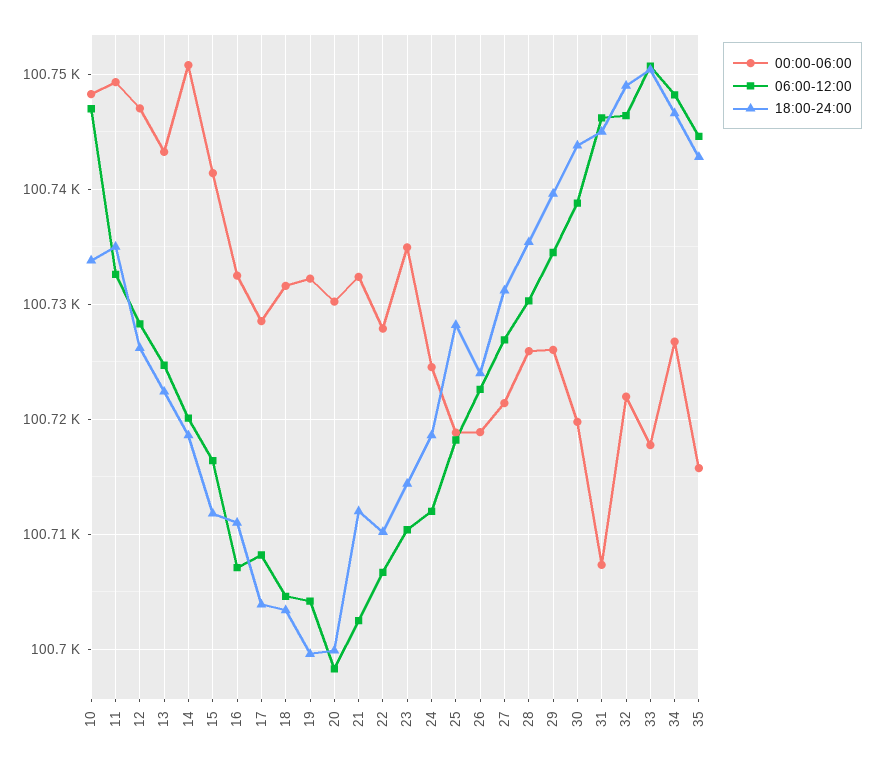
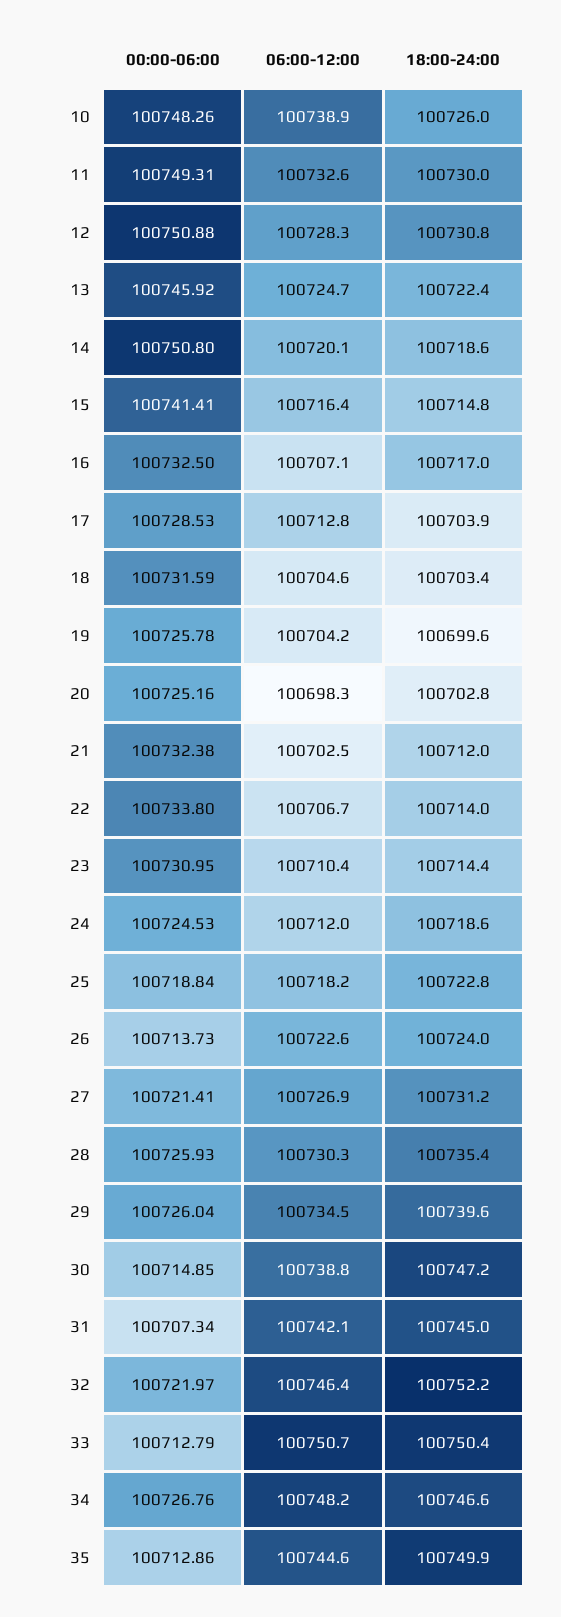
  {
    "00:00-06:00": {
      "10": 100748.26,
      "11": 100749.31,
-     "12": 100747,
+     "12": 100750.88,
-     "13": 100743,
+     "13": 100745.92,
      "14": 100750.8,
      "15": 100741.41,
      "16": 100732.5,
      "17": 100728.53,
      "18": 100731.59,
-     "19": 100732,
+     "19": 100725.78,
-     "20": 100730,
+     "20": 100725.16,
      "21": 100732.38,
-     "22": 100728,
+     "22": 100733.8,
-     "23": 100735,
+     "23": 100730.95,
      "24": 100724.53,
      "25": 100718.84,
-     "26": 100719,
+     "26": 100713.73,
      "27": 100721.41,
      "28": 100725.93,
      "29": 100726.04,
-     "30": 100720,
+     "30": 100714.85,
      "31": 100707.34,
      "32": 100721.97,
-     "33": 100718,
+     "33": 100712.79,
      "34": 100726.76,
-     "35": 100716
+     "35": 100712.86
    },
    "06:00-12:00": {
-     "10": 100747,
+     "10": 100738.9,
      "11": 100732.6,
      "12": 100728.3,
      "13": 100724.7,
      "14": 100720.1,
      "15": 100716.4,
      "16": 100707.1,
-     "17": 100708,
+     "17": 100712.8,
      "18": 100704.6,
      "19": 100704.2,
      "20": 100698.3,
      "21": 100702.5,
      "22": 100706.7,
      "23": 100710.4,
      "24": 100712,
      "25": 100718.2,
      "26": 100722.6,
      "27": 100726.9,
      "28": 100730.3,
      "29": 100734.5,
      "30": 100738.8,
-     "31": 100746,
+     "31": 100742.1,
      "32": 100746.4,
      "33": 100750.7,
      "34": 100748.2,
      "35": 100744.6
    },
    "18:00-24:00": {
-     "10": 100734,
+     "10": 100726,
-     "11": 100735,
+     "11": 100730,
-     "12": 100726,
+     "12": 100730.8,
      "13": 100722.4,
      "14": 100718.6,
-     "15": 100712,
+     "15": 100714.8,
-     "16": 100711,
+     "16": 100717,
      "17": 100703.9,
      "18": 100703.4,
      "19": 100699.6,
-     "20": 100700,
+     "20": 100702.8,
      "21": 100712,
-     "22": 100710,
+     "22": 100714,
      "23": 100714.4,
      "24": 100718.6,
-     "25": 100728,
+     "25": 100722.8,
      "26": 100724,
      "27": 100731.2,
      "28": 100735.4,
      "29": 100739.6,
-     "30": 100744,
+     "30": 100747.2,
      "31": 100745,
-     "32": 100749,
+     "32": 100752.2,
      "33": 100750.4,
      "34": 100746.6,
-     "35": 100743
+     "35": 100749.9
    }
  }

